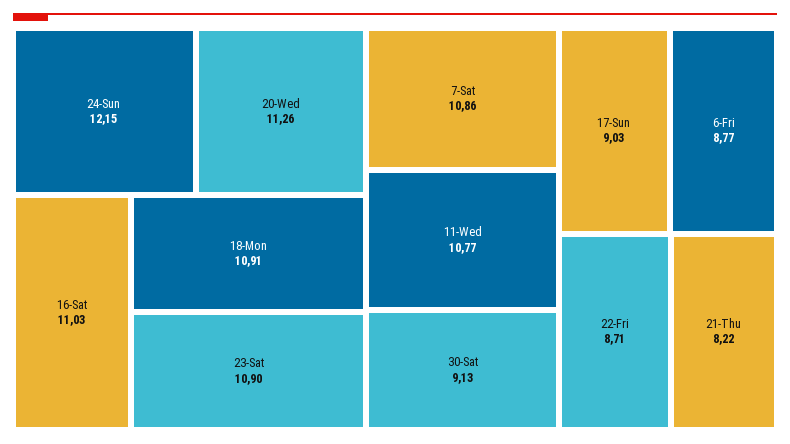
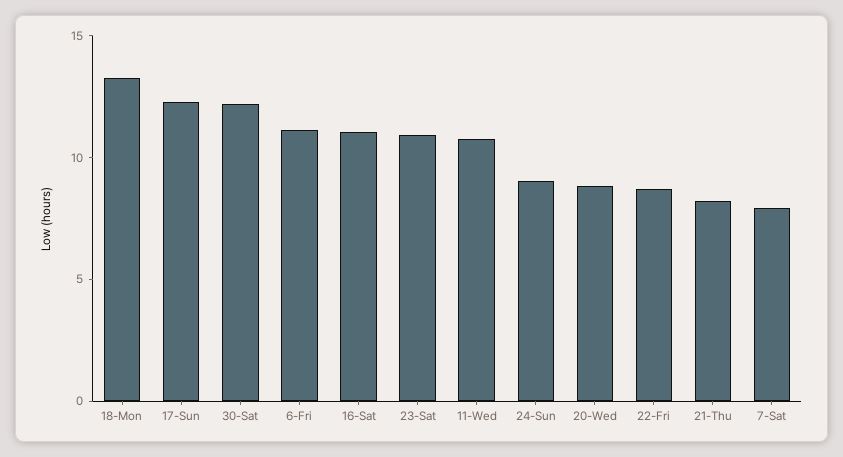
  {
-   "24-Sun": 12.15,
+   "24-Sun": 9,
-   "20-Wed": 11.26,
+   "20-Wed": 9,
    "16-Sat": 11.03,
-   "18-Mon": 10.91,
+   "18-Mon": 13,
    "23-Sat": 10.9,
-   "7-Sat": 10.86,
+   "7-Sat": 8,
    "11-Wed": 10.77,
-   "30-Sat": 9.13,
+   "30-Sat": 12,
-   "17-Sun": 9.03,
+   "17-Sun": 12,
-   "6-Fri": 8.77,
+   "6-Fri": 11,
    "22-Fri": 8.71,
    "21-Thu": 8.22
  }

